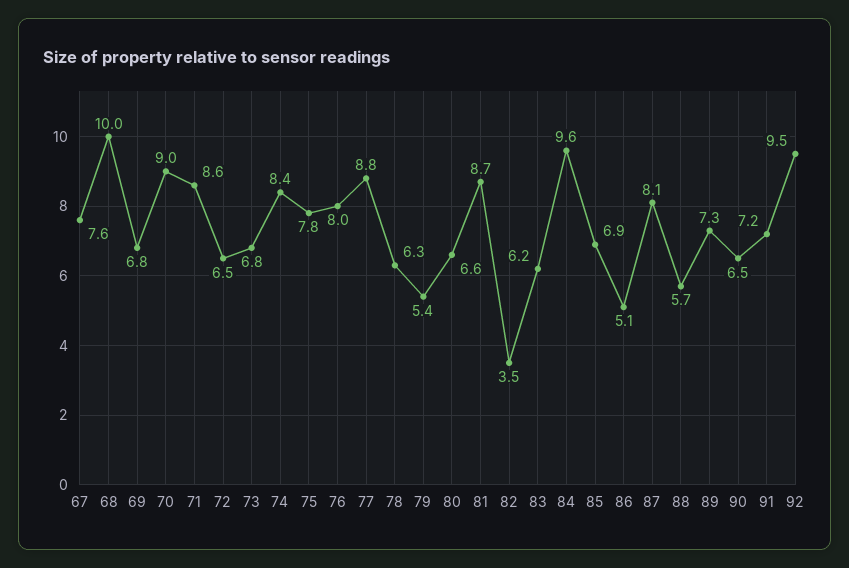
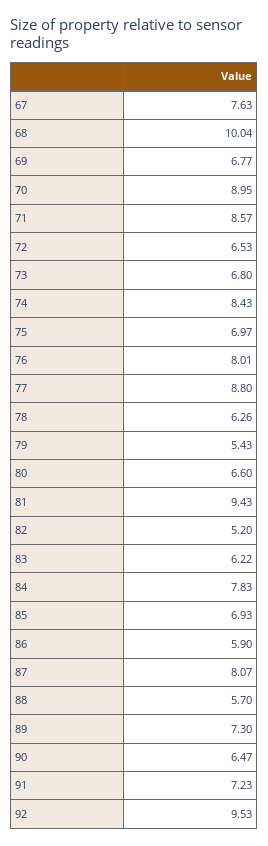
  {
    "67": 7.63,
    "68": 10.04,
    "69": 6.77,
    "70": 8.95,
    "71": 8.57,
    "72": 6.53,
    "73": 6.8,
    "74": 8.43,
-   "75": 7.8,
+   "75": 6.97,
    "76": 8.01,
    "77": 8.8,
    "78": 6.26,
    "79": 5.43,
    "80": 6.6,
-   "81": 8.7,
+   "81": 9.43,
-   "82": 3.5,
+   "82": 5.2,
    "83": 6.22,
-   "84": 9.6,
+   "84": 7.83,
    "85": 6.93,
-   "86": 5.1,
+   "86": 5.9,
    "87": 8.07,
    "88": 5.7,
    "89": 7.3,
    "90": 6.47,
    "91": 7.23,
    "92": 9.53
  }

